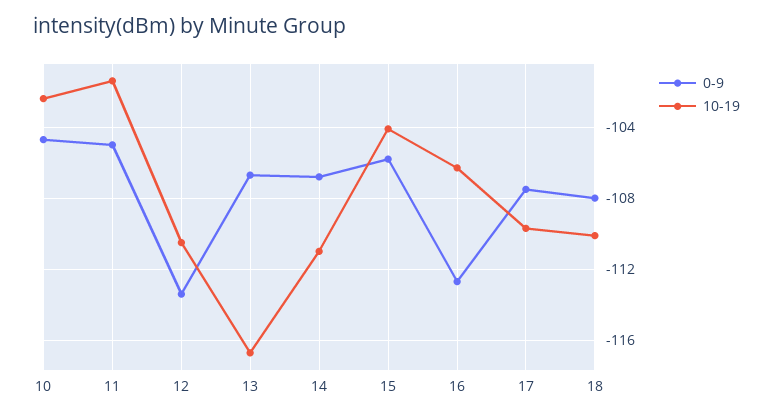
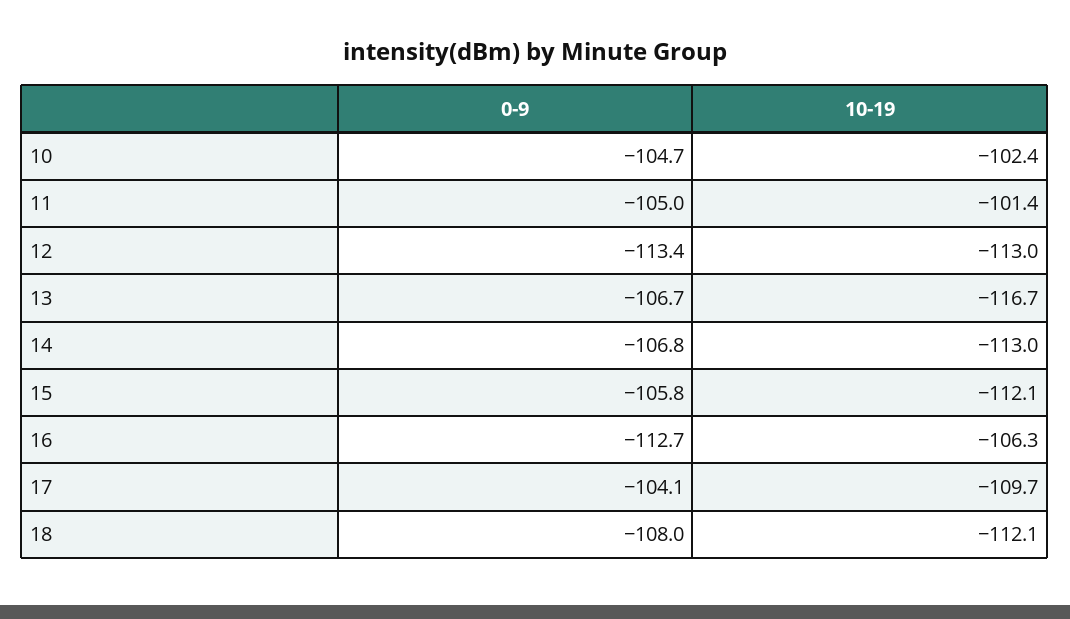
  {
    "0-9": {
      "10": -104.7,
      "11": -105,
      "12": -113.4,
      "13": -106.7,
      "14": -106.8,
      "15": -105.8,
      "16": -112.7,
-     "17": -107.5,
+     "17": -104.1,
      "18": -108
    },
    "10-19": {
      "10": -102.4,
      "11": -101.4,
-     "12": -110.5,
+     "12": -113,
      "13": -116.7,
-     "14": -111,
+     "14": -113,
-     "15": -104,
+     "15": -112.1,
      "16": -106.3,
      "17": -109.7,
-     "18": -110
+     "18": -112.1
    }
  }

